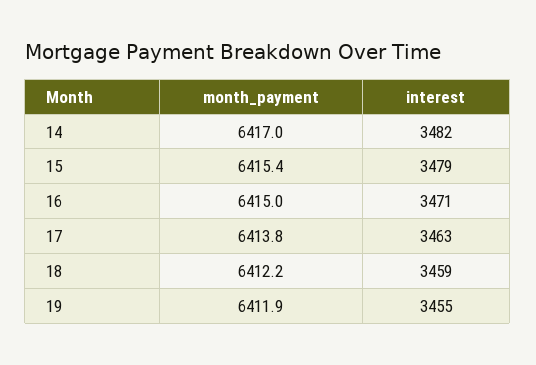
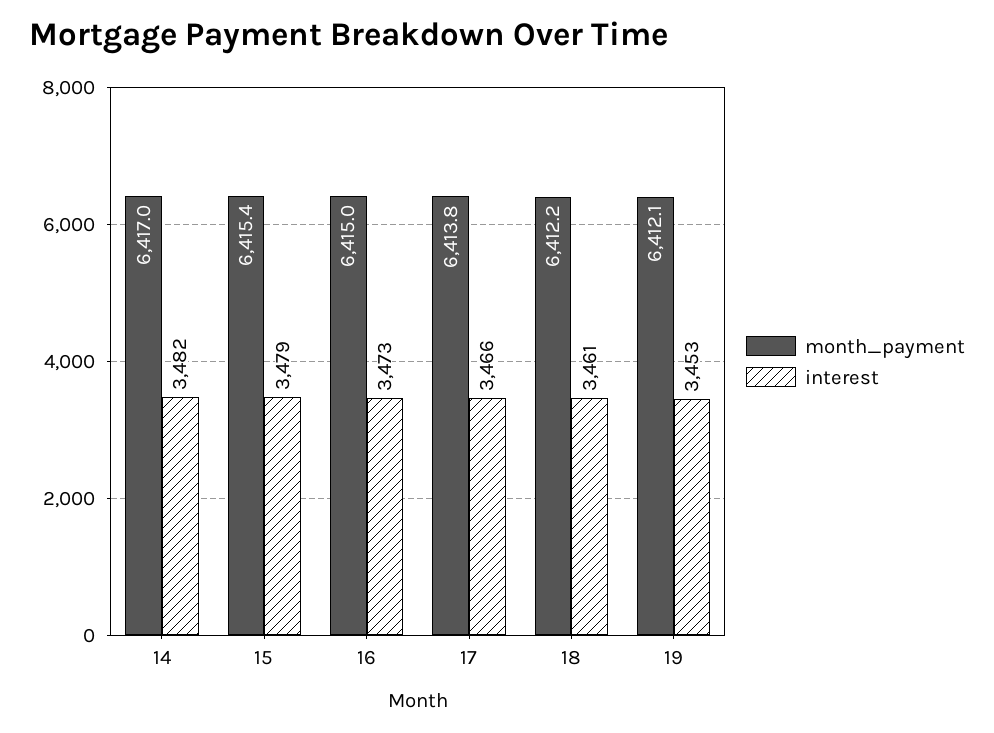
  {
    "month_payment": {
      "14": 6417,
      "15": 6415.4,
      "16": 6415,
      "17": 6413.8,
      "18": 6412.2,
-     "19": 6411.9
+     "19": 6412.1
    },
    "interest": {
      "14": 3482,
      "15": 3479,
-     "16": 3471,
+     "16": 3473,
-     "17": 3463,
+     "17": 3466,
-     "18": 3459,
+     "18": 3461,
-     "19": 3455
+     "19": 3453
    }
  }

